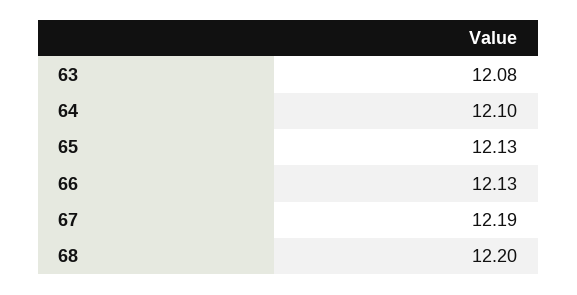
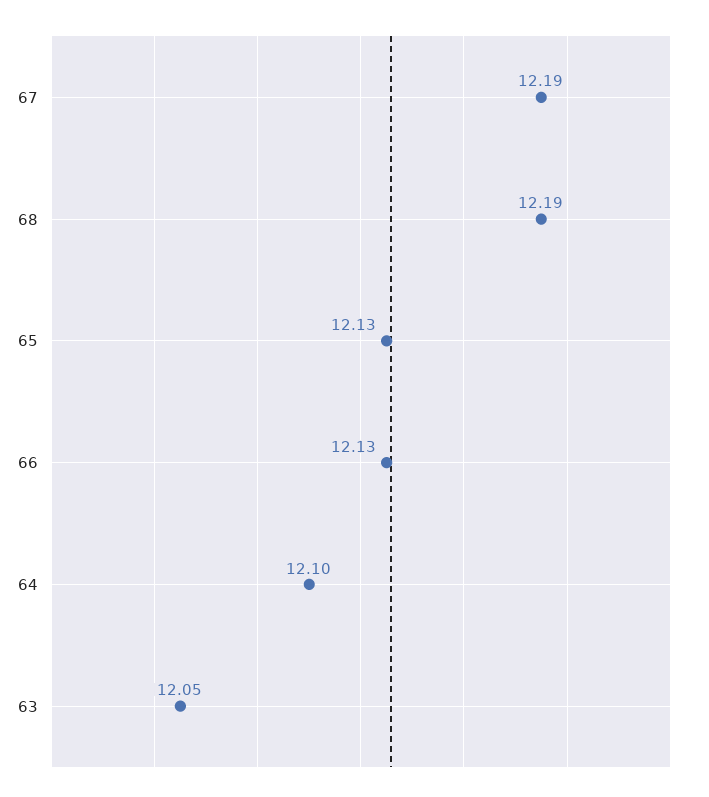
  {
-   "63": 12.08,
+   "63": 12.05,
    "64": 12.1,
    "65": 12.13,
    "66": 12.13,
    "67": 12.19,
-   "68": 12.2
+   "68": 12.19
  }

